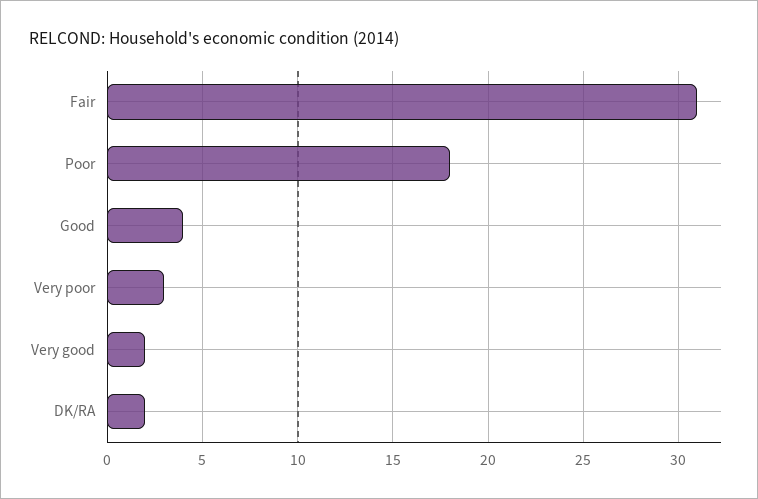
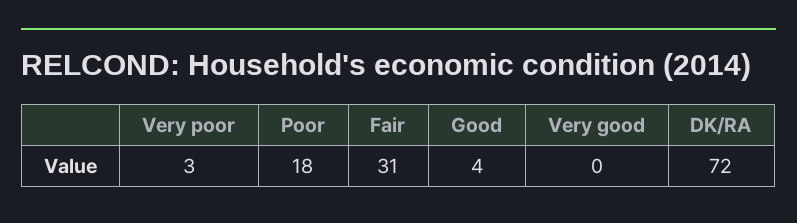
  {
    "Fair": 31,
    "Poor": 18,
    "Good": 4,
    "Very poor": 3,
-   "Very good": 2,
+   "Very good": 0,
-   "DK/RA": 2
+   "DK/RA": 72
  }

